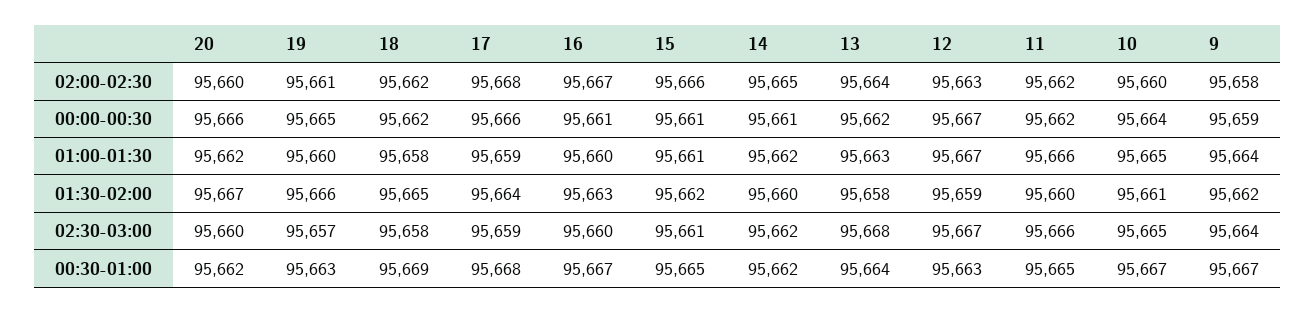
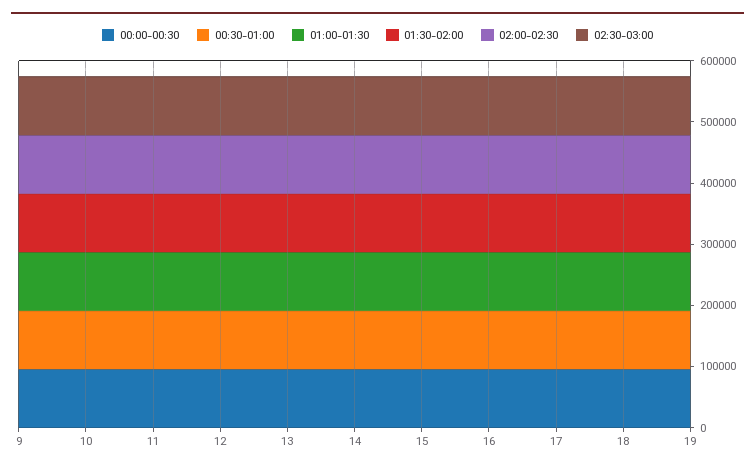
  {
    "02:00-02:30": {
-     "20": 95660,
      "19": 95661,
      "18": 95662,
      "17": 95668,
      "16": 95667,
      "15": 95666,
      "14": 95665,
      "13": 95664,
      "12": 95663,
      "11": 95662,
      "10": 95660,
      "9": 95658
    },
    "00:00-00:30": {
-     "20": 95666,
      "19": 95665,
      "18": 95662,
      "17": 95666,
      "16": 95661,
      "15": 95661,
      "14": 95661,
      "13": 95662,
      "12": 95667,
      "11": 95662,
      "10": 95664,
      "9": 95659
    },
    "01:00-01:30": {
-     "20": 95662,
      "19": 95660,
      "18": 95658,
      "17": 95659,
      "16": 95660,
      "15": 95661,
      "14": 95662,
      "13": 95663,
      "12": 95667,
      "11": 95666,
      "10": 95665,
      "9": 95664
    },
    "01:30-02:00": {
-     "20": 95667,
      "19": 95666,
      "18": 95665,
      "17": 95664,
      "16": 95663,
      "15": 95662,
      "14": 95660,
      "13": 95658,
      "12": 95659,
      "11": 95660,
      "10": 95661,
      "9": 95662
    },
    "02:30-03:00": {
-     "20": 95660,
      "19": 95657,
      "18": 95658,
      "17": 95659,
      "16": 95660,
      "15": 95661,
      "14": 95662,
      "13": 95668,
      "12": 95667,
      "11": 95666,
      "10": 95665,
      "9": 95664
    },
    "00:30-01:00": {
-     "20": 95662,
      "19": 95663,
      "18": 95669,
      "17": 95668,
      "16": 95667,
      "15": 95665,
      "14": 95662,
      "13": 95664,
      "12": 95663,
      "11": 95665,
      "10": 95667,
      "9": 95667
    }
  }

